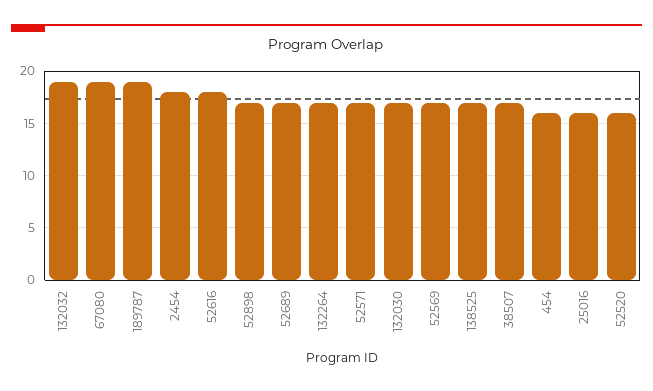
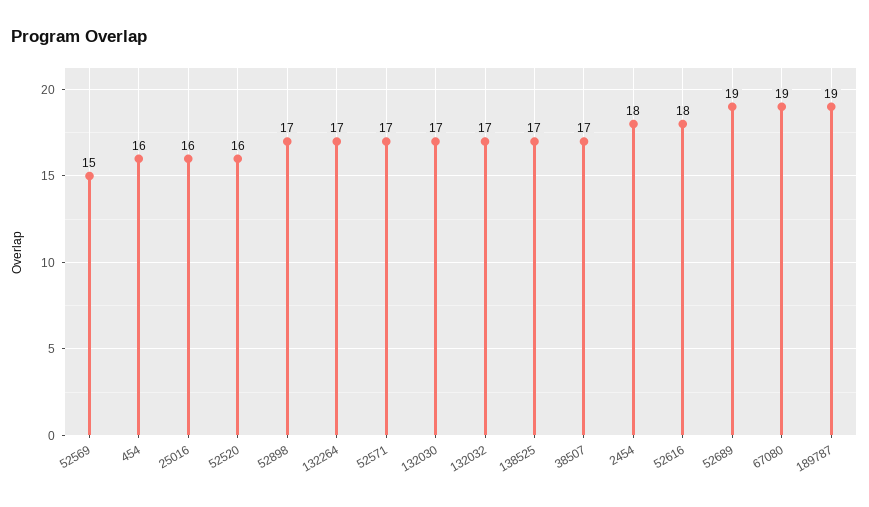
  {
-   "132032": 19,
+   "132032": 17,
    "67080": 19,
    "189787": 19,
    "2454": 18,
    "52616": 18,
    "52898": 17,
-   "52689": 17,
+   "52689": 19,
    "132264": 17,
    "52571": 17,
    "132030": 17,
-   "52569": 17,
+   "52569": 15,
    "138525": 17,
    "38507": 17,
    "454": 16,
    "25016": 16,
    "52520": 16
  }

